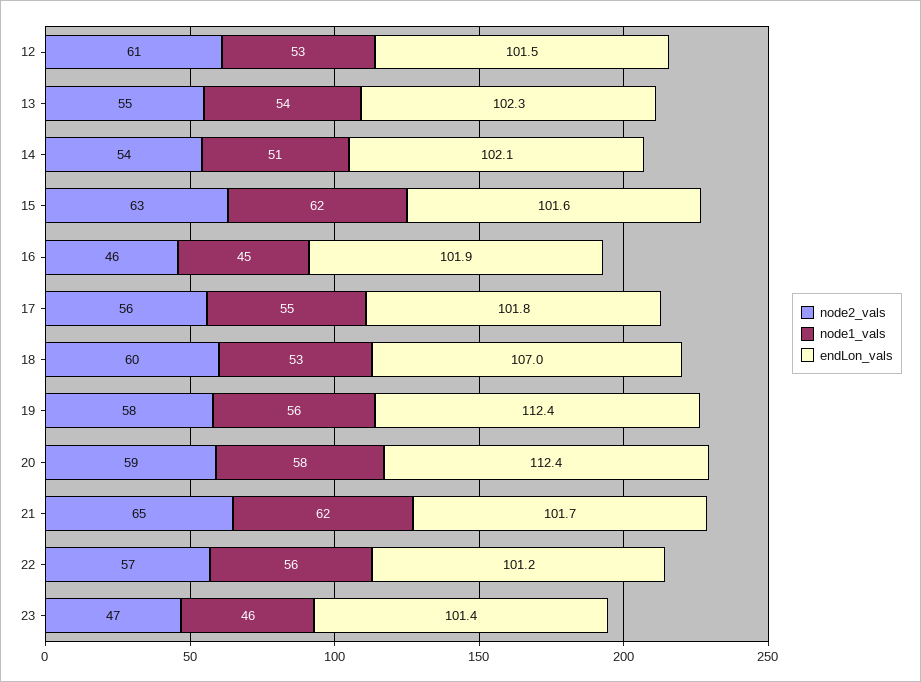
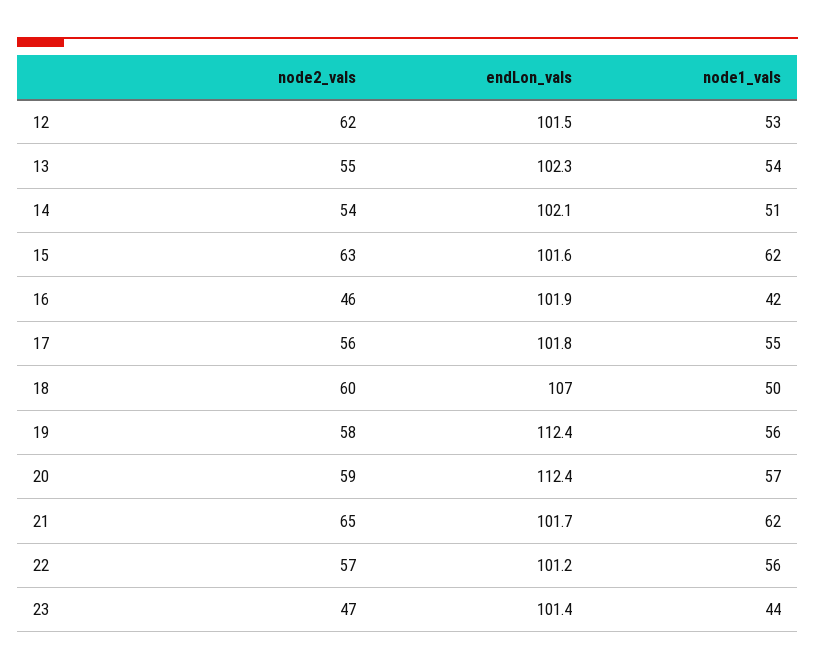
  {
    "node2_vals": {
-     "12": 61,
+     "12": 62,
      "13": 55,
      "14": 54,
      "15": 63,
      "16": 46,
      "17": 56,
      "18": 60,
      "19": 58,
      "20": 59,
      "21": 65,
      "22": 57,
      "23": 47
    },
    "node1_vals": {
      "12": 53,
      "13": 54,
      "14": 51,
      "15": 62,
-     "16": 45,
+     "16": 42,
      "17": 55,
-     "18": 53,
+     "18": 50,
      "19": 56,
-     "20": 58,
+     "20": 57,
      "21": 62,
      "22": 56,
-     "23": 46
+     "23": 44
    },
    "endLon_vals": {
      "12": 101.5,
      "13": 102.3,
      "14": 102.1,
      "15": 101.6,
      "16": 101.9,
      "17": 101.8,
      "18": 107,
      "19": 112.4,
      "20": 112.4,
      "21": 101.7,
      "22": 101.2,
      "23": 101.4
    }
  }

